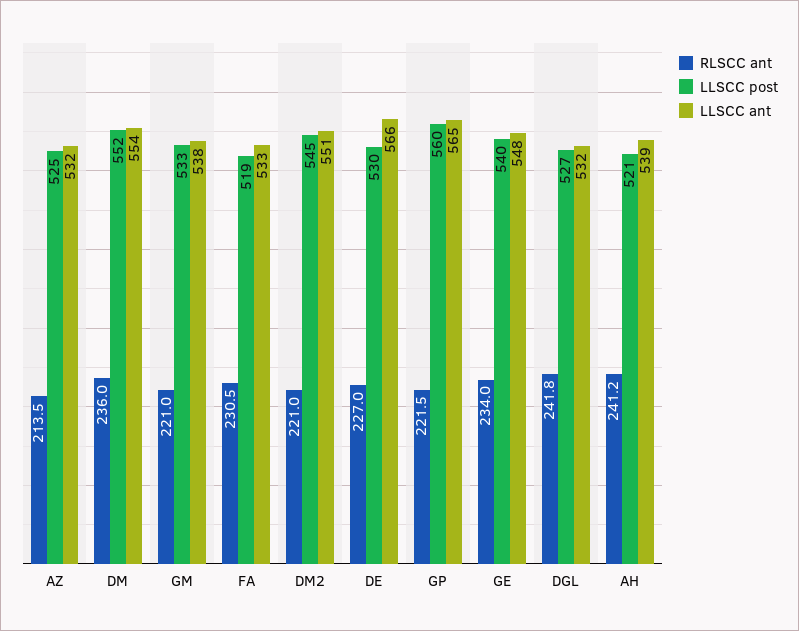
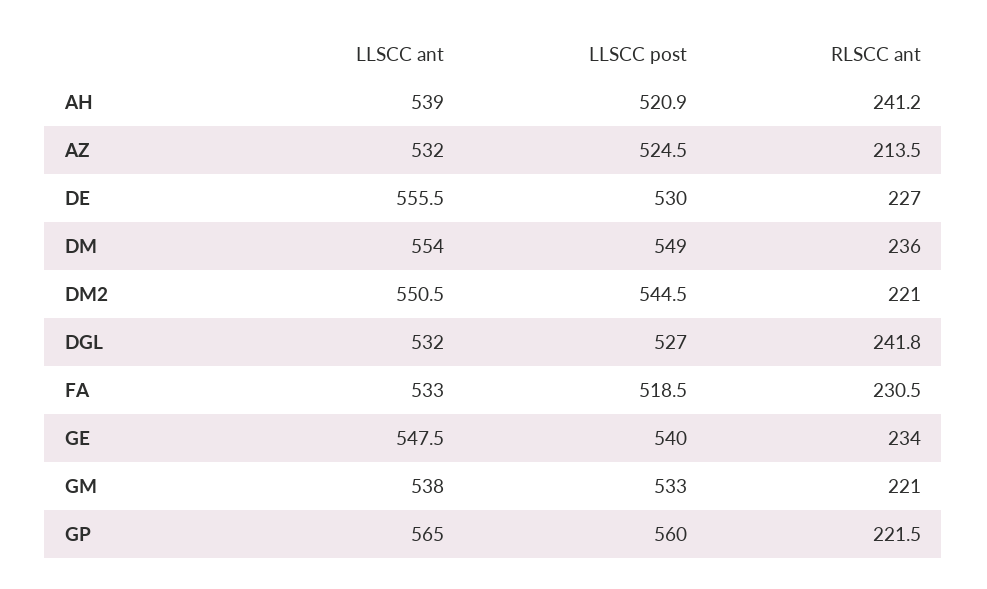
  {
    "RLSCC ant": {
      "AZ": 213.5,
      "DM": 236,
      "GM": 221,
      "FA": 230.5,
      "DM2": 221,
      "DE": 227,
      "GP": 221.5,
      "GE": 234,
      "DGL": 241.8,
      "AH": 241.2
    },
    "LLSCC post": {
      "AZ": 524.5,
-     "DM": 552,
+     "DM": 549,
      "GM": 533,
      "FA": 518.5,
      "DM2": 544.5,
      "DE": 530,
      "GP": 560,
      "GE": 540,
      "DGL": 527,
      "AH": 520.9
    },
    "LLSCC ant": {
      "AZ": 532,
      "DM": 554,
      "GM": 538,
      "FA": 533,
      "DM2": 550.5,
-     "DE": 566,
+     "DE": 555.5,
      "GP": 565,
      "GE": 547.5,
      "DGL": 532,
      "AH": 539
    }
  }

